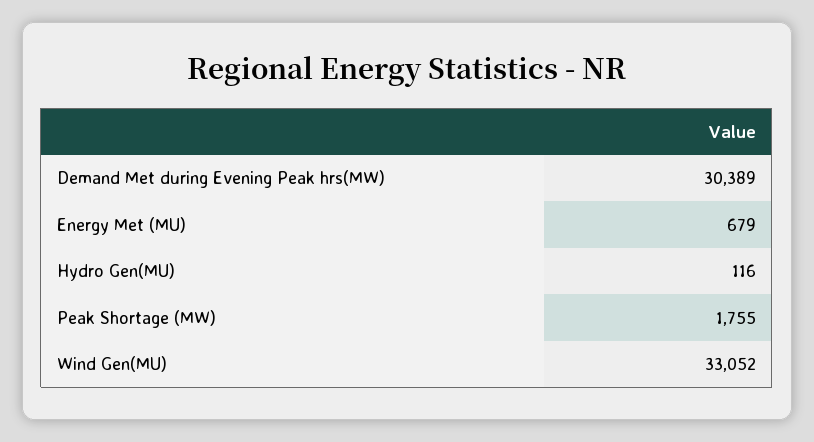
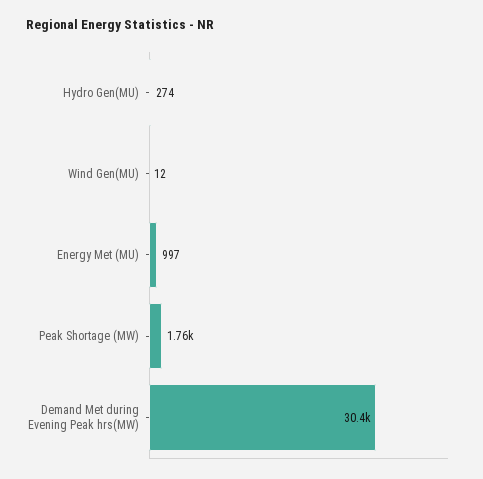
  {
    "Demand Met during Evening Peak hrs(MW)": 30389,
-   "Energy Met (MU)": 679,
+   "Energy Met (MU)": 997,
-   "Hydro Gen(MU)": 116,
+   "Hydro Gen(MU)": 274,
    "Peak Shortage (MW)": 1755,
-   "Wind Gen(MU)": 33052
+   "Wind Gen(MU)": 12
  }

